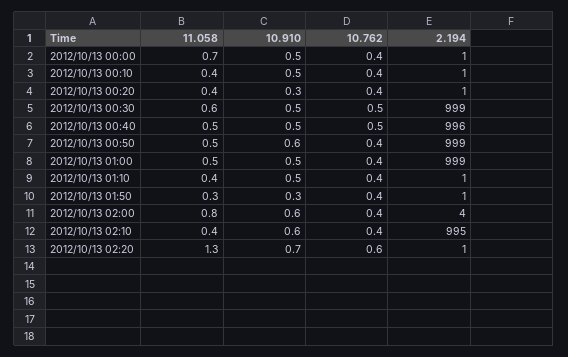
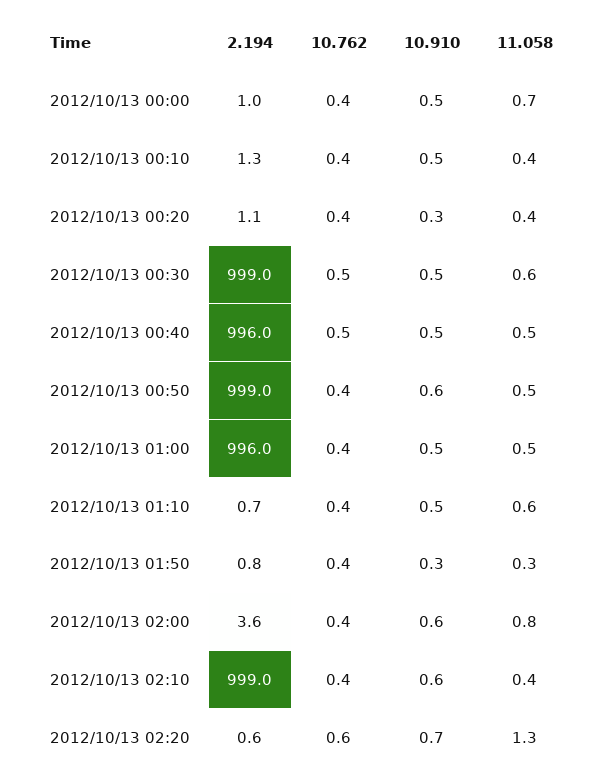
  {
    "11.058": {
      "2012/10/13 00:00": 0.7,
      "2012/10/13 00:10": 0.4,
      "2012/10/13 00:20": 0.4,
      "2012/10/13 00:30": 0.6,
      "2012/10/13 00:40": 0.5,
      "2012/10/13 00:50": 0.5,
      "2012/10/13 01:00": 0.5,
-     "2012/10/13 01:10": 0.4,
+     "2012/10/13 01:10": 0.6,
      "2012/10/13 01:50": 0.3,
      "2012/10/13 02:00": 0.8,
      "2012/10/13 02:10": 0.4,
      "2012/10/13 02:20": 1.3
    },
    "10.910": {
      "2012/10/13 00:00": 0.5,
      "2012/10/13 00:10": 0.5,
      "2012/10/13 00:20": 0.3,
      "2012/10/13 00:30": 0.5,
      "2012/10/13 00:40": 0.5,
      "2012/10/13 00:50": 0.6,
      "2012/10/13 01:00": 0.5,
      "2012/10/13 01:10": 0.5,
      "2012/10/13 01:50": 0.3,
      "2012/10/13 02:00": 0.6,
      "2012/10/13 02:10": 0.6,
      "2012/10/13 02:20": 0.7
    },
    "10.762": {
      "2012/10/13 00:00": 0.4,
      "2012/10/13 00:10": 0.4,
      "2012/10/13 00:20": 0.4,
      "2012/10/13 00:30": 0.5,
      "2012/10/13 00:40": 0.5,
      "2012/10/13 00:50": 0.4,
      "2012/10/13 01:00": 0.4,
      "2012/10/13 01:10": 0.4,
      "2012/10/13 01:50": 0.4,
      "2012/10/13 02:00": 0.4,
      "2012/10/13 02:10": 0.4,
      "2012/10/13 02:20": 0.6
    },
    "2.194": {
      "2012/10/13 00:00": 1,
      "2012/10/13 00:10": 1.3,
      "2012/10/13 00:20": 1.1,
      "2012/10/13 00:30": 999,
      "2012/10/13 00:40": 996,
      "2012/10/13 00:50": 999,
-     "2012/10/13 01:00": 999,
+     "2012/10/13 01:00": 996,
      "2012/10/13 01:10": 0.7,
      "2012/10/13 01:50": 0.8,
      "2012/10/13 02:00": 3.6,
-     "2012/10/13 02:10": 995,
+     "2012/10/13 02:10": 999,
      "2012/10/13 02:20": 0.6
    }
  }

